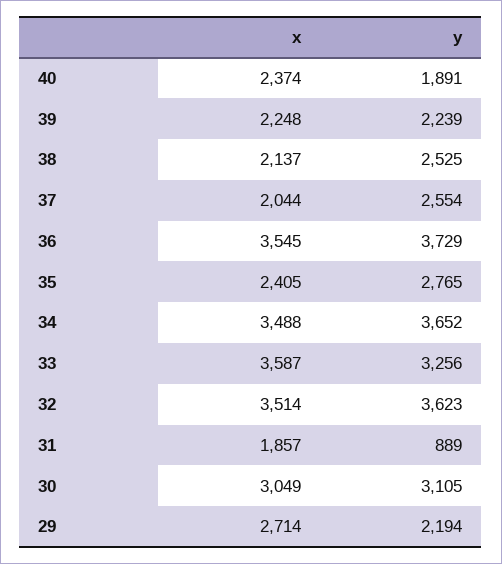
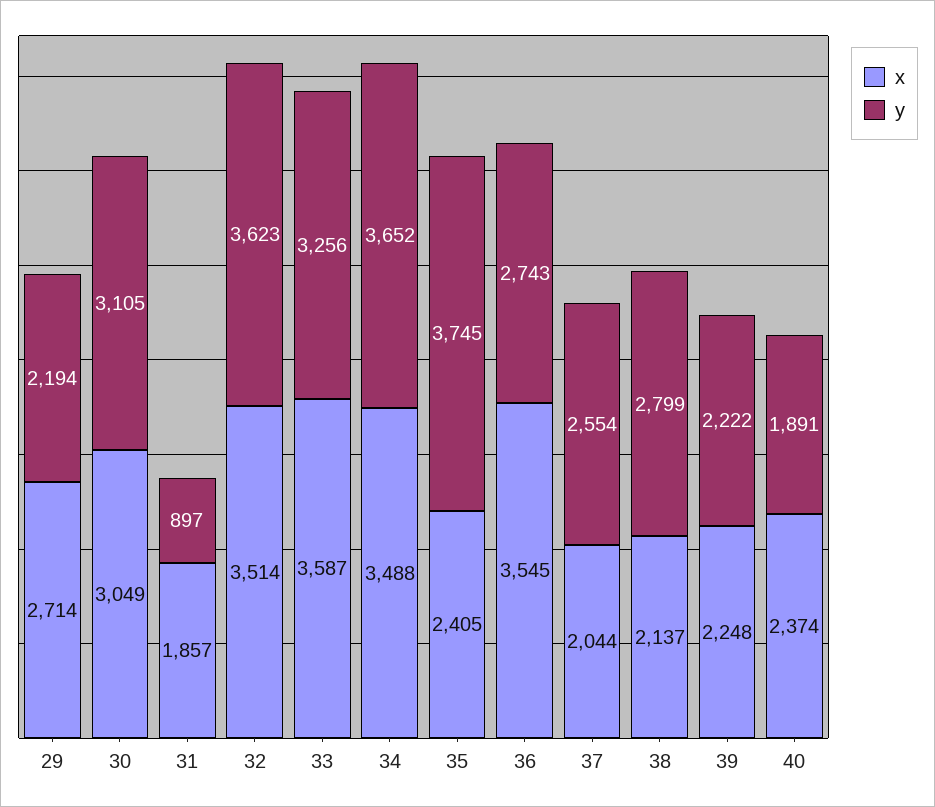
  {
    "x": {
      "40": 2374,
      "39": 2248,
      "38": 2137,
      "37": 2044,
      "36": 3545,
      "35": 2405,
      "34": 3488,
      "33": 3587,
      "32": 3514,
      "31": 1857,
      "30": 3049,
      "29": 2714
    },
    "y": {
      "40": 1891,
-     "39": 2239,
+     "39": 2222,
-     "38": 2525,
+     "38": 2799,
      "37": 2554,
-     "36": 3729,
+     "36": 2743,
-     "35": 2765,
+     "35": 3745,
      "34": 3652,
      "33": 3256,
      "32": 3623,
-     "31": 889,
+     "31": 897,
      "30": 3105,
      "29": 2194
    }
  }

